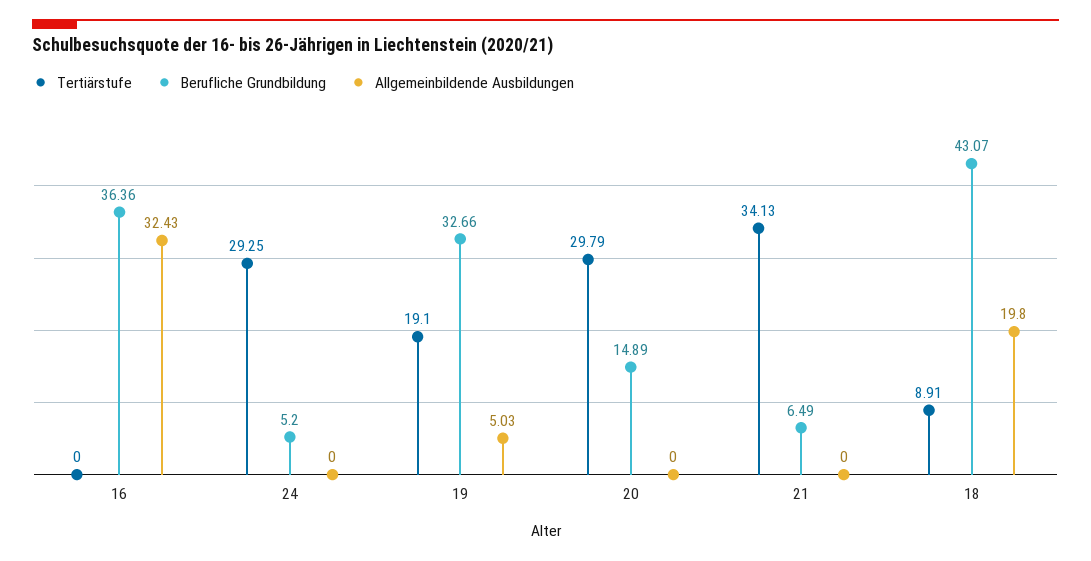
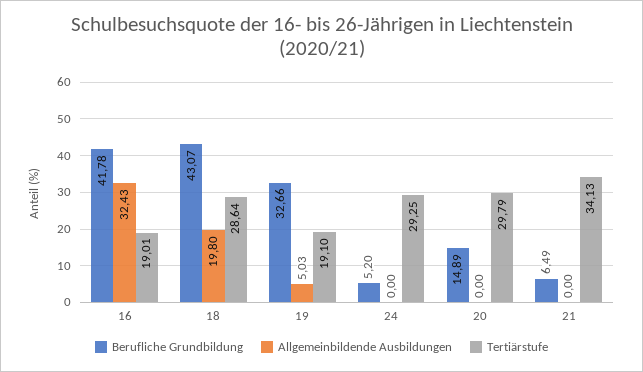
  {
    "Tertiärstufe": {
-     "16": 0,
+     "16": 19.01,
      "24": 29.25,
      "19": 19.1,
      "20": 29.79,
      "21": 34.13,
-     "18": 8.91
+     "18": 28.64
    },
    "Berufliche Grundbildung": {
-     "16": 36.36,
+     "16": 41.78,
      "24": 5.2,
      "19": 32.66,
      "20": 14.89,
      "21": 6.49,
      "18": 43.07
    },
    "Allgemeinbildende Ausbildungen": {
      "16": 32.43,
      "24": 0,
      "19": 5.03,
      "20": 0,
      "21": 0,
      "18": 19.8
    }
  }

